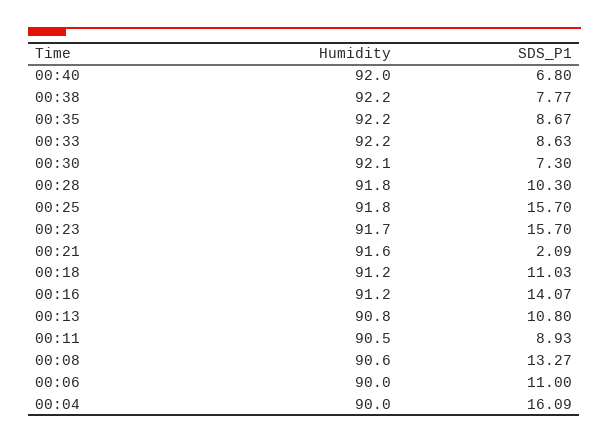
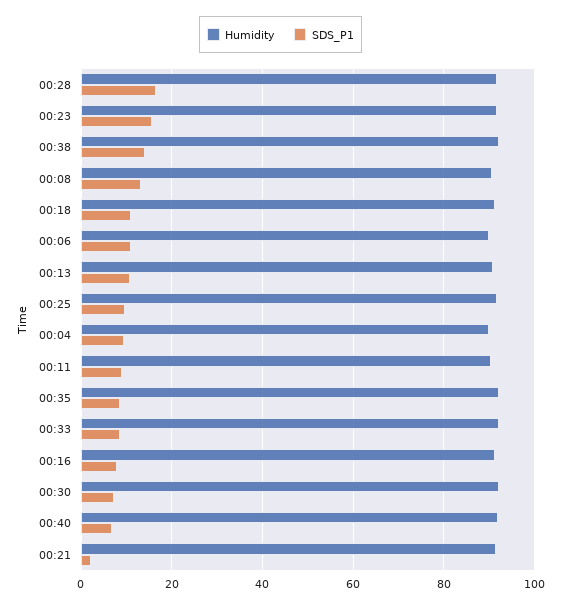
  {
    "Humidity": {
      "00:40": 92,
      "00:38": 92.2,
      "00:35": 92.2,
      "00:33": 92.2,
      "00:30": 92.1,
      "00:28": 91.8,
      "00:25": 91.8,
      "00:23": 91.7,
      "00:21": 91.6,
      "00:18": 91.2,
      "00:16": 91.2,
      "00:13": 90.8,
      "00:11": 90.5,
      "00:08": 90.6,
      "00:06": 90,
      "00:04": 90
    },
    "SDS_P1": {
      "00:40": 6.8,
-     "00:38": 7.77,
+     "00:38": 14,
      "00:35": 8.67,
      "00:33": 8.63,
      "00:30": 7.3,
-     "00:28": 10.3,
+     "00:28": 16,
-     "00:25": 15.7,
+     "00:25": 10,
      "00:23": 15.7,
      "00:21": 2.09,
      "00:18": 11.03,
-     "00:16": 14.07,
+     "00:16": 8,
      "00:13": 10.8,
      "00:11": 8.93,
      "00:08": 13.27,
      "00:06": 11,
-     "00:04": 16.09
+     "00:04": 10
    }
  }

